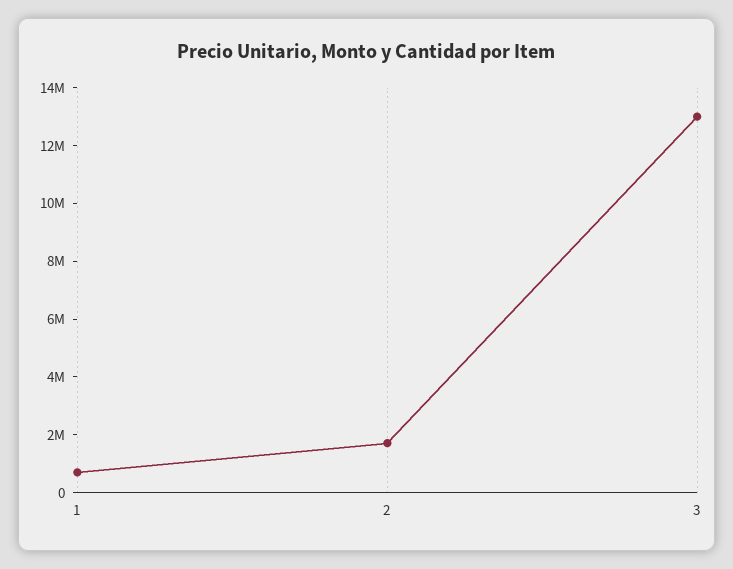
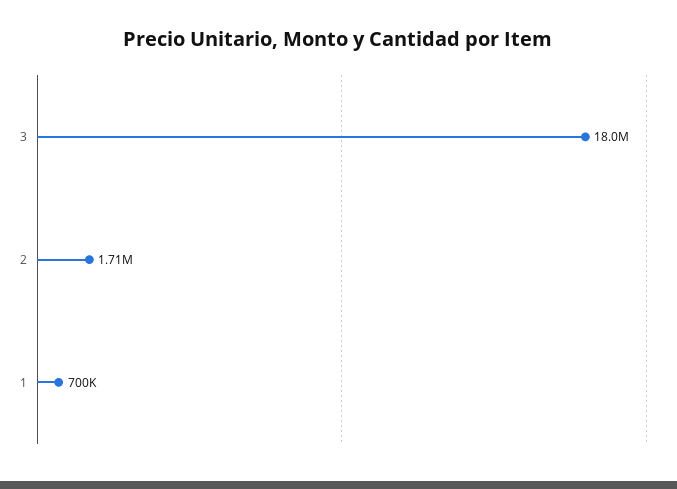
  {
    "1": 700000,
    "2": 1710000,
-   "3": 13000000
+   "3": 18000000
  }

